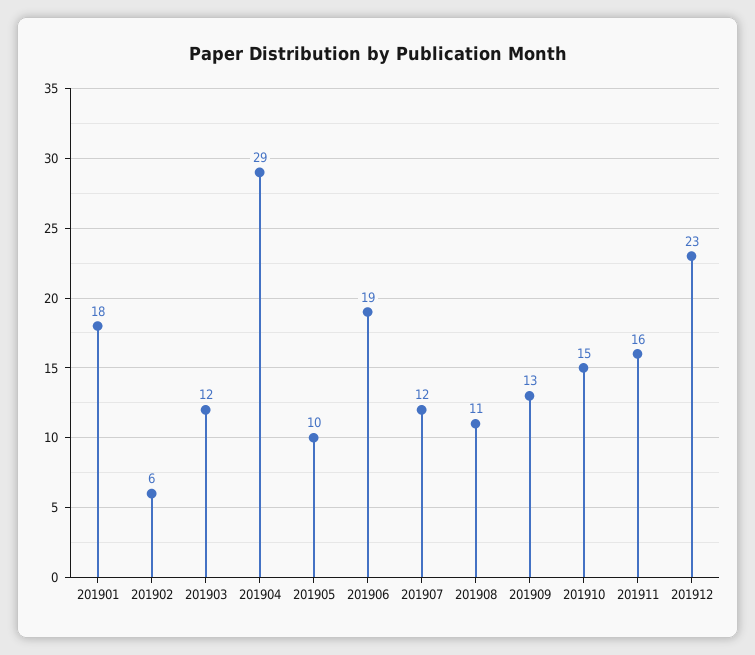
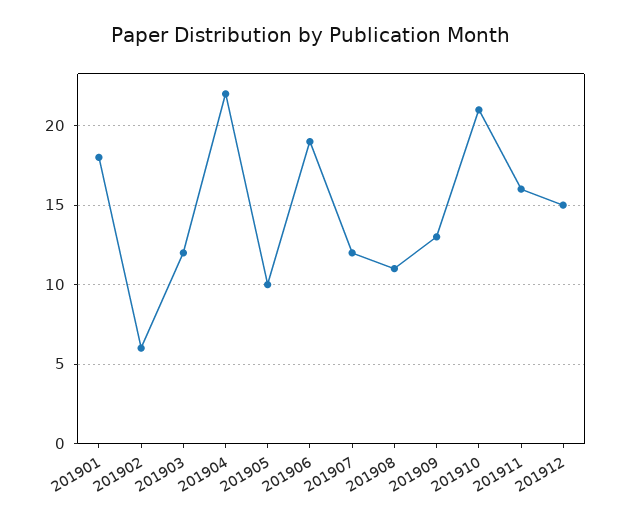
  {
    "201901": 18,
    "201902": 6,
    "201903": 12,
-   "201904": 29,
+   "201904": 22,
    "201905": 10,
    "201906": 19,
    "201907": 12,
    "201908": 11,
    "201909": 13,
-   "201910": 15,
+   "201910": 21,
    "201911": 16,
-   "201912": 23
+   "201912": 15
  }

